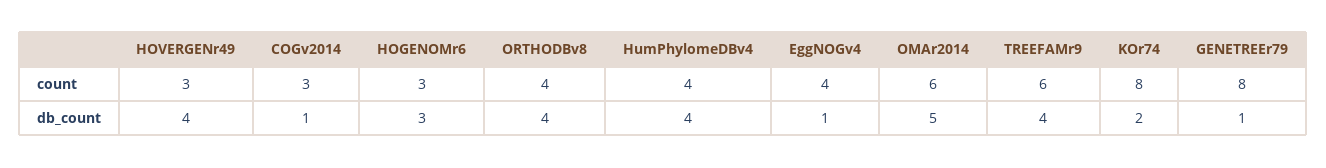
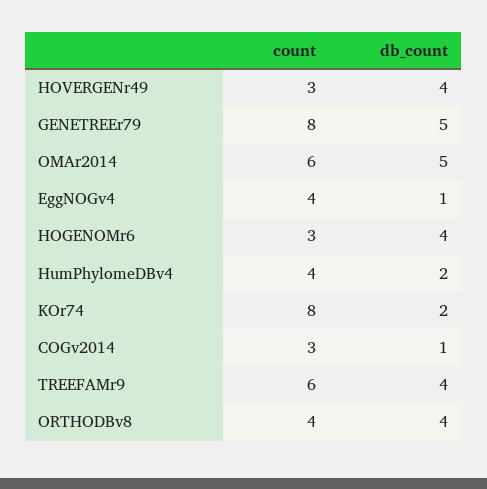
  {
    "HOVERGENr49": {
      "count": 3,
      "db_count": 4
    },
    "COGv2014": {
      "count": 3,
      "db_count": 1
    },
    "HOGENOMr6": {
      "count": 3,
-     "db_count": 3
+     "db_count": 4
    },
    "ORTHODBv8": {
      "count": 4,
      "db_count": 4
    },
    "HumPhylomeDBv4": {
      "count": 4,
-     "db_count": 4
+     "db_count": 2
    },
    "EggNOGv4": {
      "count": 4,
      "db_count": 1
    },
    "OMAr2014": {
      "count": 6,
      "db_count": 5
    },
    "TREEFAMr9": {
      "count": 6,
      "db_count": 4
    },
    "KOr74": {
      "count": 8,
      "db_count": 2
    },
    "GENETREEr79": {
      "count": 8,
-     "db_count": 1
+     "db_count": 5
    }
  }

